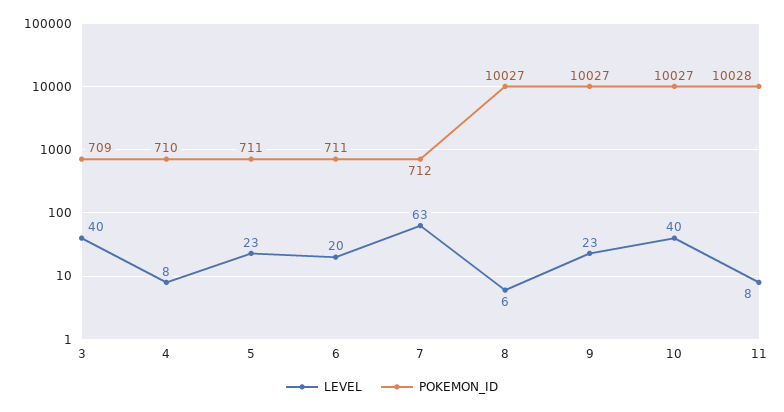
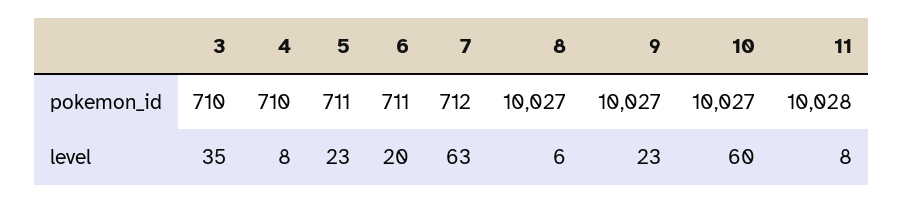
  {
    "LEVEL": {
-     "3": 40,
+     "3": 35,
      "4": 8,
      "5": 23,
      "6": 20,
      "7": 63,
      "8": 6,
      "9": 23,
-     "10": 40,
+     "10": 60,
      "11": 8
    },
    "POKEMON_ID": {
-     "3": 709,
+     "3": 710,
      "4": 710,
      "5": 711,
      "6": 711,
      "7": 712,
      "8": 10027,
      "9": 10027,
      "10": 10027,
      "11": 10028
    }
  }

